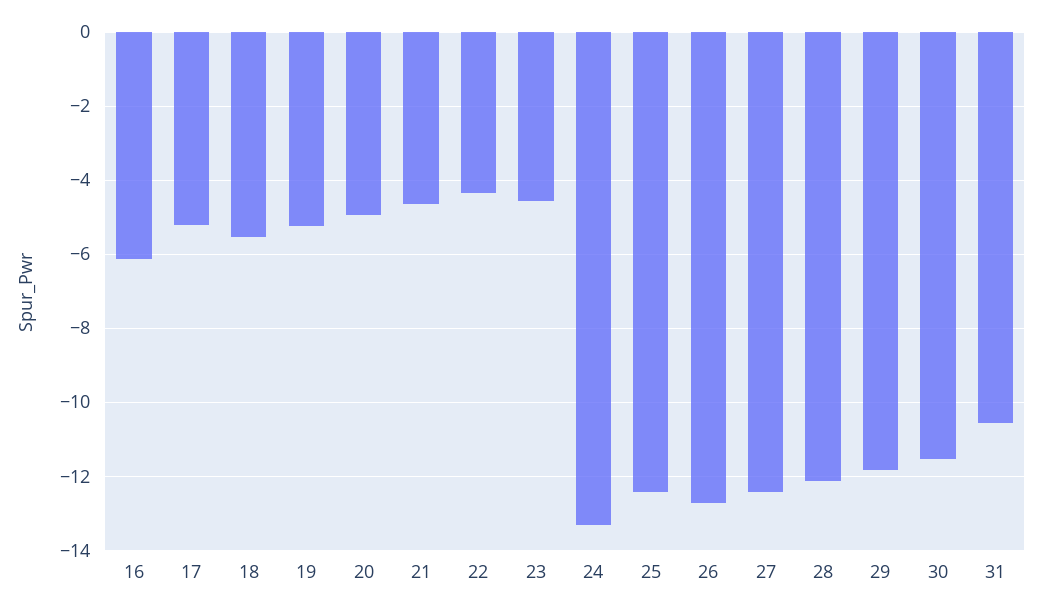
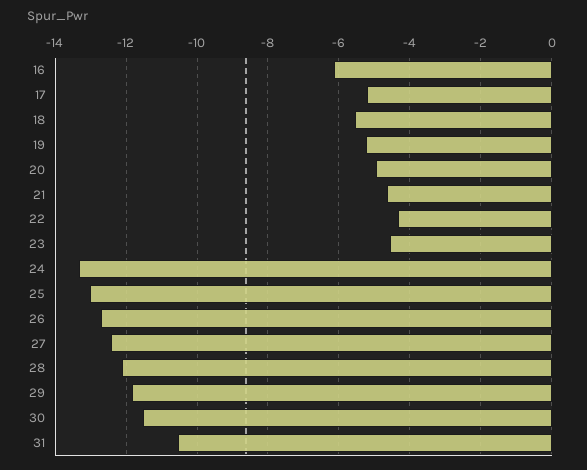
  {
    "16": -6.2,
    "17": -5.2,
    "18": -5.6,
    "19": -5.2,
    "20": -5,
    "21": -4.6,
    "22": -4.4,
    "23": -4.6,
    "24": -13.4,
-   "25": -12.4,
+   "25": -13,
    "26": -12.8,
    "27": -12.4,
    "28": -12.2,
    "29": -11.8,
    "30": -11.6,
    "31": -10.6
  }

